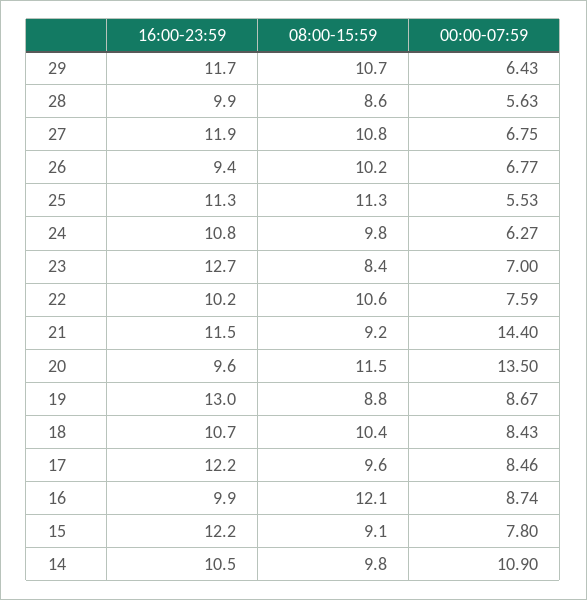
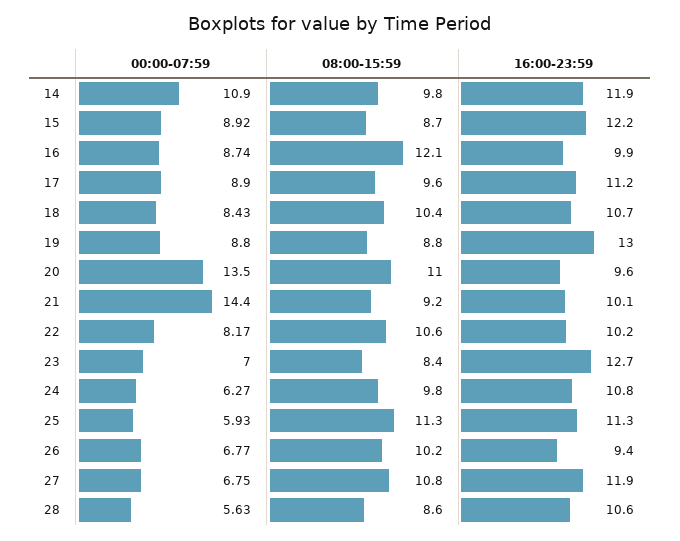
  {
    "16:00-23:59": {
-     "29": 11.7,
-     "28": 9.9,
+     "28": 10.6,
      "27": 11.9,
      "26": 9.4,
      "25": 11.3,
      "24": 10.8,
      "23": 12.7,
      "22": 10.2,
-     "21": 11.5,
+     "21": 10.1,
      "20": 9.6,
      "19": 13,
      "18": 10.7,
-     "17": 12.2,
+     "17": 11.2,
      "16": 9.9,
      "15": 12.2,
-     "14": 10.5
+     "14": 11.9
    },
    "08:00-15:59": {
-     "29": 10.7,
      "28": 8.6,
      "27": 10.8,
      "26": 10.2,
      "25": 11.3,
      "24": 9.8,
      "23": 8.4,
      "22": 10.6,
      "21": 9.2,
-     "20": 11.5,
+     "20": 11,
      "19": 8.8,
      "18": 10.4,
      "17": 9.6,
      "16": 12.1,
-     "15": 9.1,
+     "15": 8.7,
      "14": 9.8
    },
    "00:00-07:59": {
-     "29": 6.43,
      "28": 5.63,
      "27": 6.75,
      "26": 6.77,
-     "25": 5.53,
+     "25": 5.93,
      "24": 6.27,
      "23": 7,
-     "22": 7.59,
+     "22": 8.17,
      "21": 14.4,
      "20": 13.5,
-     "19": 8.67,
+     "19": 8.8,
      "18": 8.43,
-     "17": 8.46,
+     "17": 8.9,
      "16": 8.74,
-     "15": 7.8,
+     "15": 8.92,
      "14": 10.9
    }
  }

